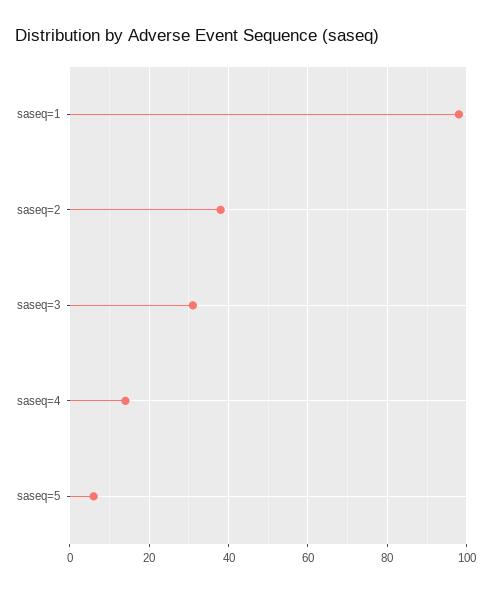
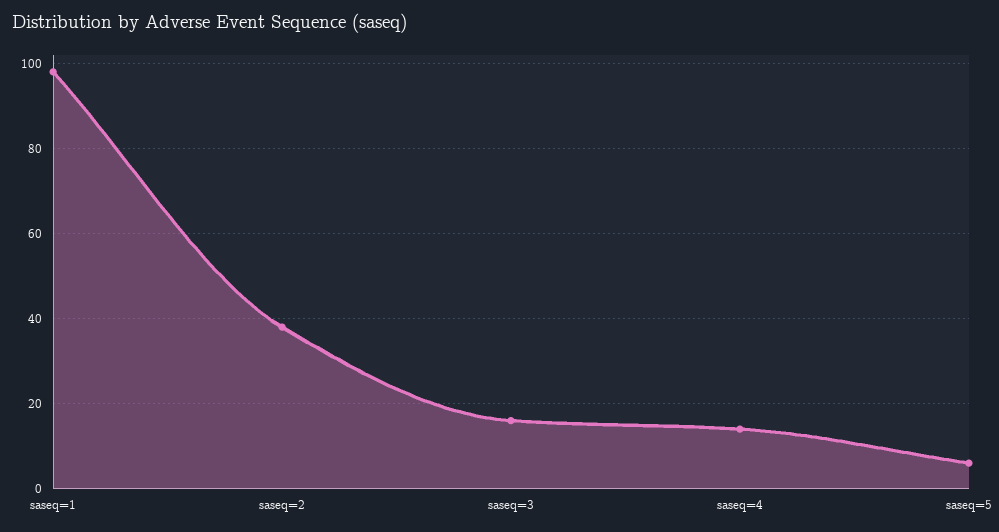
  {
    "saseq=1": 100,
    "saseq=2": 40,
-   "saseq=3": 30,
+   "saseq=3": 15,
    "saseq=4": 15,
    "saseq=5": 5
  }

